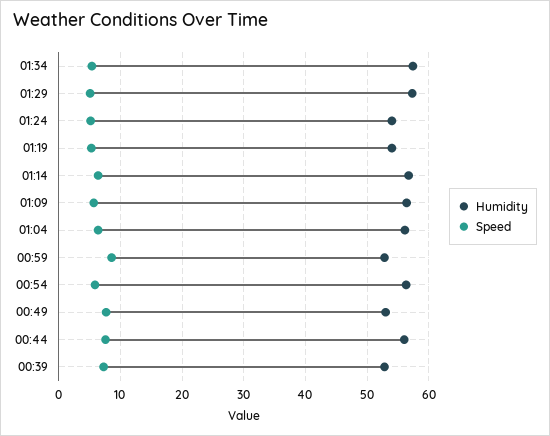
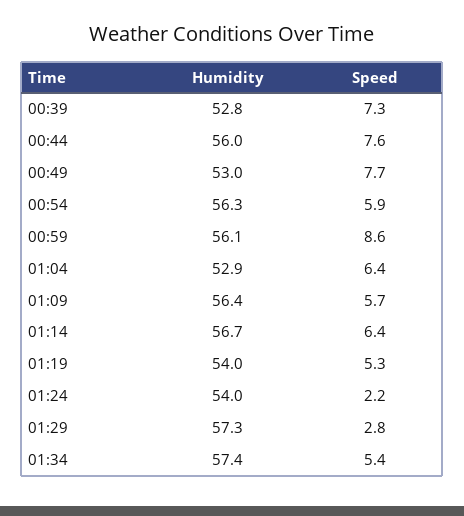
  {
    "Humidity": {
      "01:34": 57.4,
      "01:29": 57.3,
      "01:24": 54,
      "01:19": 54,
      "01:14": 56.7,
      "01:09": 56.4,
-     "01:04": 56,
+     "01:04": 52.9,
-     "00:59": 53,
+     "00:59": 56.1,
      "00:54": 56.3,
      "00:49": 53,
      "00:44": 56,
      "00:39": 52.8
    },
    "Speed": {
      "01:34": 5.4,
-     "01:29": 5,
+     "01:29": 2.8,
-     "01:24": 5,
+     "01:24": 2.2,
      "01:19": 5.3,
      "01:14": 6.4,
      "01:09": 5.7,
      "01:04": 6.4,
      "00:59": 8.6,
      "00:54": 5.9,
      "00:49": 7.7,
      "00:44": 7.6,
      "00:39": 7.3
    }
  }

